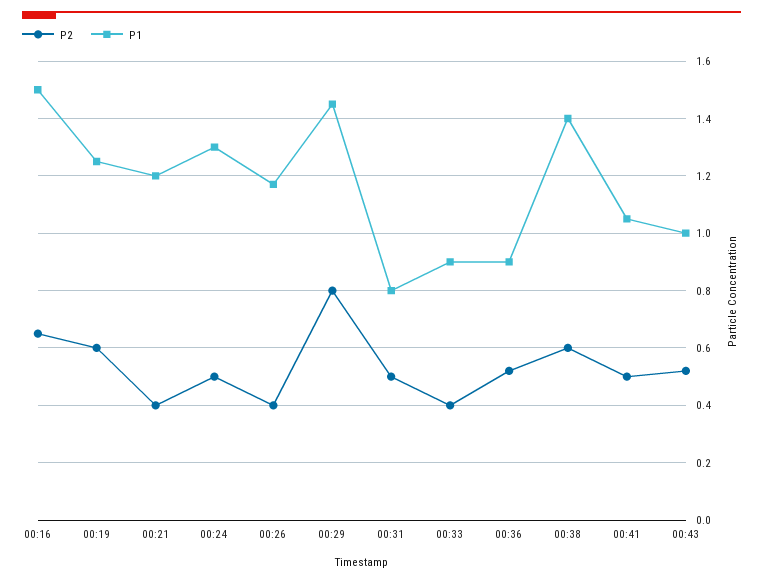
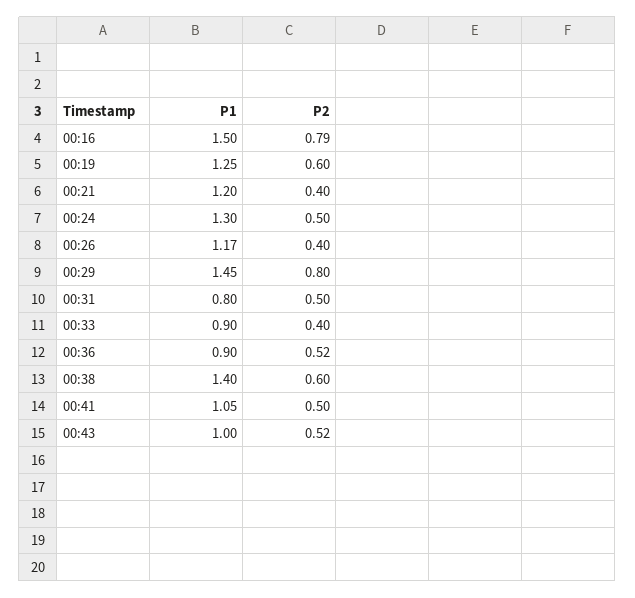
  {
    "P2": {
-     "00:16": 0.65,
+     "00:16": 0.79,
      "00:19": 0.6,
      "00:21": 0.4,
      "00:24": 0.5,
      "00:26": 0.4,
      "00:29": 0.8,
      "00:31": 0.5,
      "00:33": 0.4,
      "00:36": 0.52,
      "00:38": 0.6,
      "00:41": 0.5,
      "00:43": 0.52
    },
    "P1": {
      "00:16": 1.5,
      "00:19": 1.25,
      "00:21": 1.2,
      "00:24": 1.3,
      "00:26": 1.17,
      "00:29": 1.45,
      "00:31": 0.8,
      "00:33": 0.9,
      "00:36": 0.9,
      "00:38": 1.4,
      "00:41": 1.05,
      "00:43": 1
    }
  }

